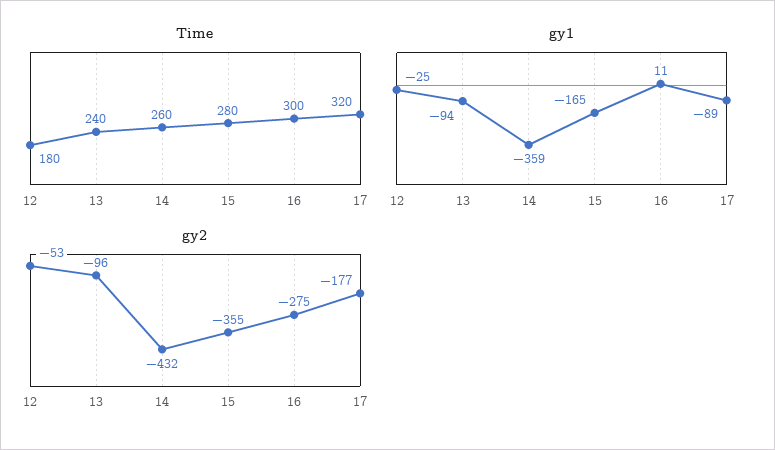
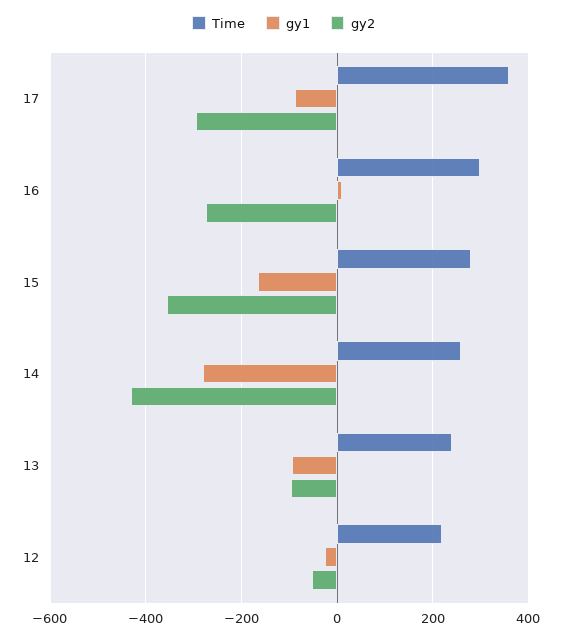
  {
    "Time": {
-     "12": 180,
+     "12": 220,
      "13": 240,
      "14": 260,
      "15": 280,
      "16": 300,
-     "17": 320
+     "17": 360
    },
    "gy1": {
      "12": -25,
      "13": -94,
-     "14": -359,
+     "14": -280,
      "15": -165,
      "16": 11,
      "17": -89
    },
    "gy2": {
      "12": -53,
      "13": -96,
      "14": -432,
      "15": -355,
      "16": -275,
-     "17": -177
+     "17": -300
    }
  }

